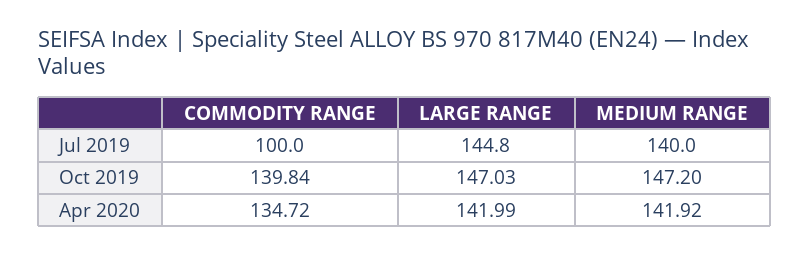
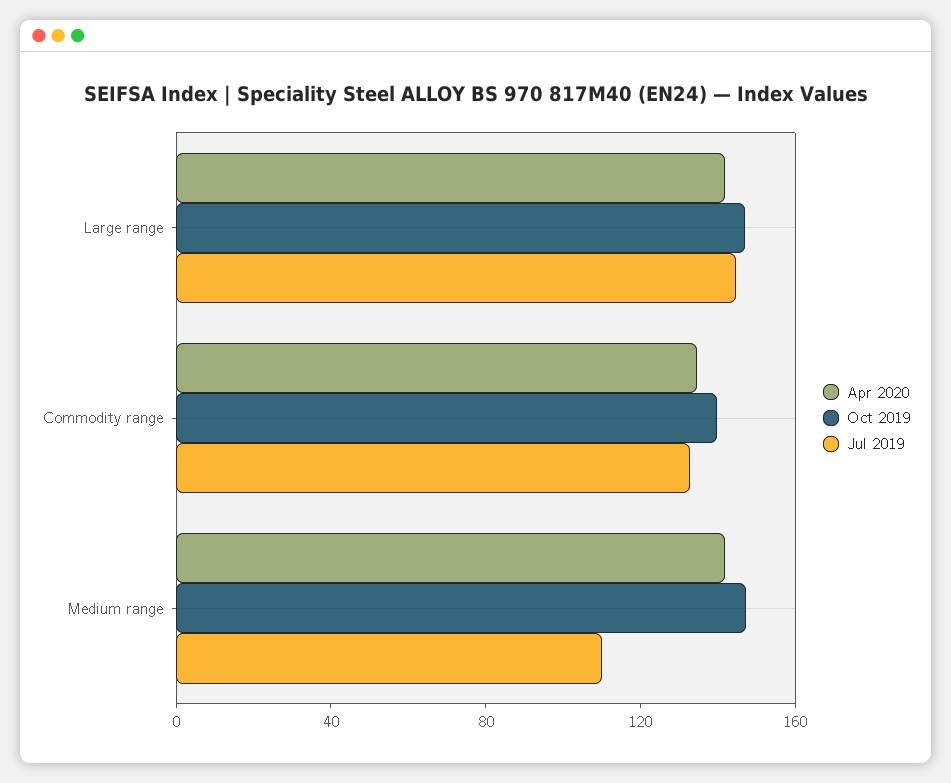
  {
    "Jul 2019": {
-     "COMMODITY RANGE": 100,
+     "COMMODITY RANGE": 130,
      "LARGE RANGE": 144.8,
-     "MEDIUM RANGE": 140
+     "MEDIUM RANGE": 110
    },
    "Oct 2019": {
      "COMMODITY RANGE": 139.84,
      "LARGE RANGE": 147.03,
      "MEDIUM RANGE": 147.2
    },
    "Apr 2020": {
      "COMMODITY RANGE": 134.72,
      "LARGE RANGE": 141.99,
      "MEDIUM RANGE": 141.92
    }
  }

